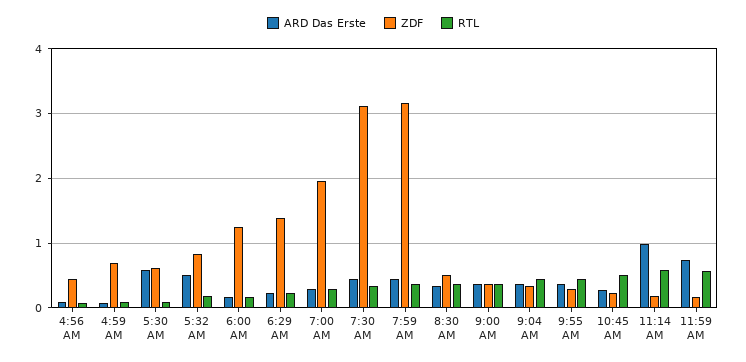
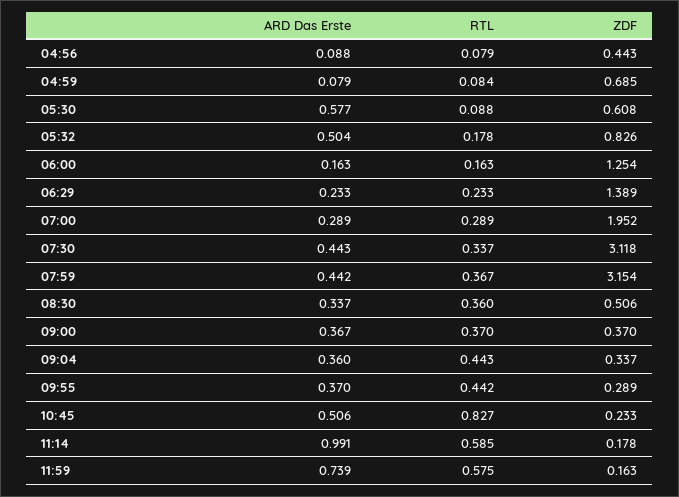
  {
    "ARD Das Erste": {
      "4:56 AM": 0.088,
      "4:59 AM": 0.079,
      "5:30 AM": 0.577,
      "5:32 AM": 0.504,
      "6:00 AM": 0.163,
      "6:29 AM": 0.233,
      "7:00 AM": 0.289,
      "7:30 AM": 0.443,
      "7:59 AM": 0.442,
      "8:30 AM": 0.337,
      "9:00 AM": 0.367,
      "9:04 AM": 0.36,
      "9:55 AM": 0.37,
-     "10:45 AM": 0.3,
+     "10:45 AM": 0.506,
      "11:14 AM": 0.991,
      "11:59 AM": 0.739
    },
    "ZDF": {
      "4:56 AM": 0.443,
      "4:59 AM": 0.685,
      "5:30 AM": 0.608,
      "5:32 AM": 0.826,
      "6:00 AM": 1.254,
      "6:29 AM": 1.389,
      "7:00 AM": 1.952,
      "7:30 AM": 3.118,
      "7:59 AM": 3.154,
      "8:30 AM": 0.506,
      "9:00 AM": 0.37,
      "9:04 AM": 0.337,
      "9:55 AM": 0.289,
      "10:45 AM": 0.233,
      "11:14 AM": 0.178,
      "11:59 AM": 0.163
    },
    "RTL": {
      "4:56 AM": 0.079,
      "4:59 AM": 0.084,
      "5:30 AM": 0.088,
      "5:32 AM": 0.178,
      "6:00 AM": 0.163,
      "6:29 AM": 0.233,
      "7:00 AM": 0.289,
      "7:30 AM": 0.337,
      "7:59 AM": 0.367,
      "8:30 AM": 0.36,
      "9:00 AM": 0.37,
      "9:04 AM": 0.443,
      "9:55 AM": 0.442,
-     "10:45 AM": 0.5,
+     "10:45 AM": 0.827,
      "11:14 AM": 0.585,
      "11:59 AM": 0.575
    }
  }

